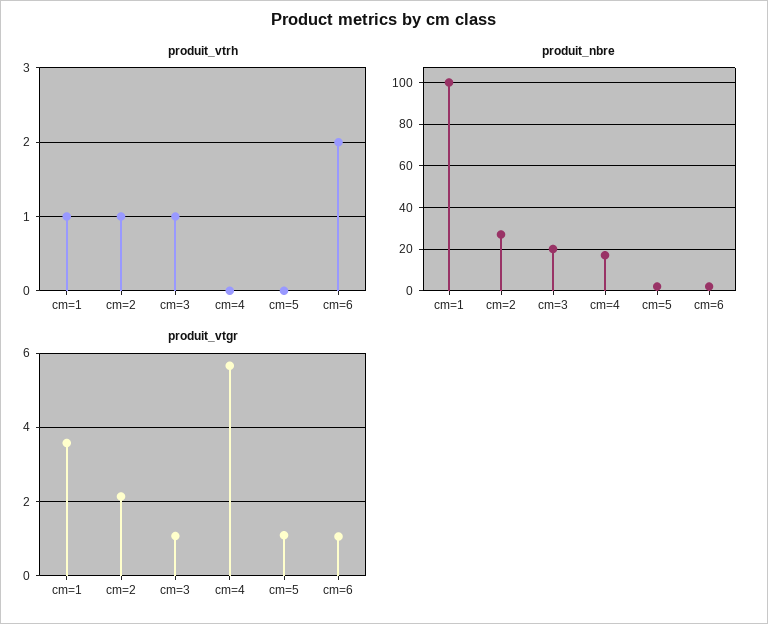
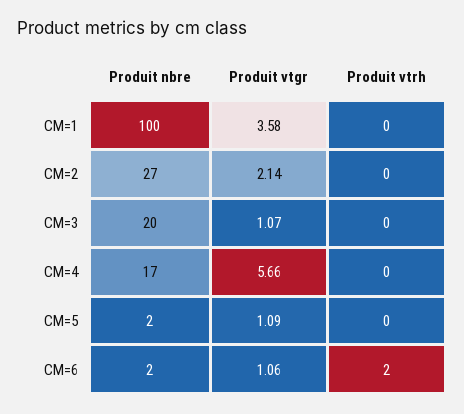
  {
    "produit_vtrh": {
-     "cm=1": 1,
+     "cm=1": 0,
-     "cm=2": 1,
+     "cm=2": 0,
-     "cm=3": 1,
+     "cm=3": 0,
      "cm=4": 0,
      "cm=5": 0,
      "cm=6": 2
    },
    "produit_nbre": {
      "cm=1": 100,
      "cm=2": 27,
      "cm=3": 20,
      "cm=4": 17,
      "cm=5": 2,
      "cm=6": 2
    },
    "produit_vtgr": {
      "cm=1": 3.58,
      "cm=2": 2.14,
      "cm=3": 1.07,
      "cm=4": 5.66,
      "cm=5": 1.09,
      "cm=6": 1.06
    }
  }

